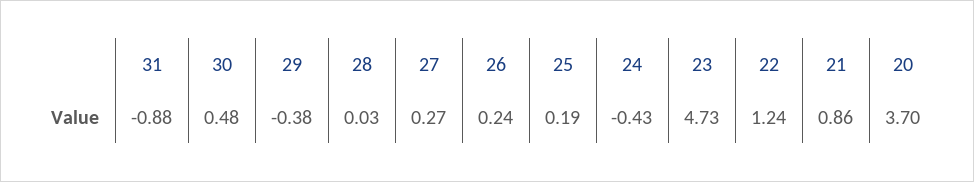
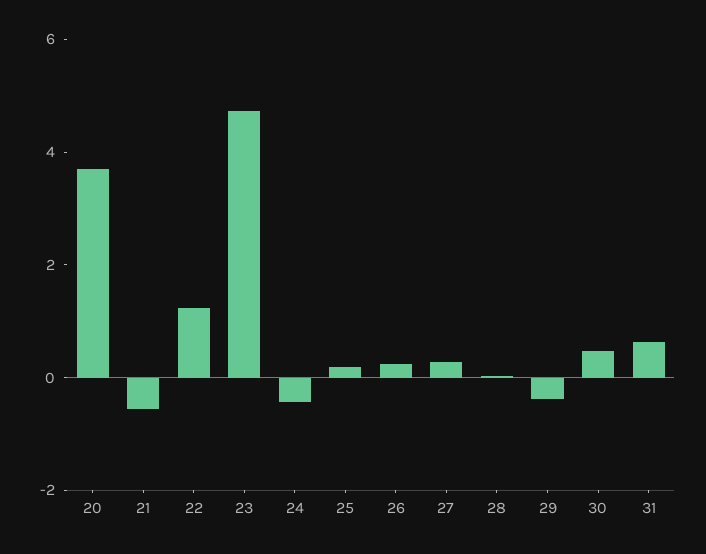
  {
-   "31": -0.88,
+   "31": 0.5,
    "30": 0.48,
    "29": -0.38,
    "28": 0.03,
    "27": 0.27,
    "26": 0.24,
    "25": 0.19,
    "24": -0.43,
    "23": 4.73,
    "22": 1.24,
-   "21": 0.86,
+   "21": -0.5,
    "20": 3.7
  }

